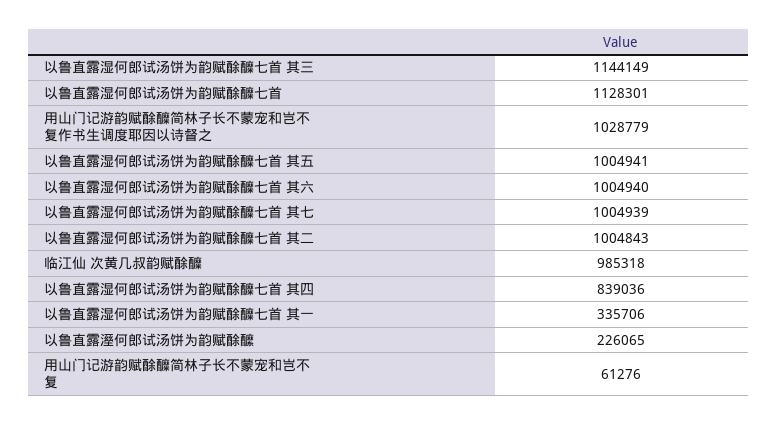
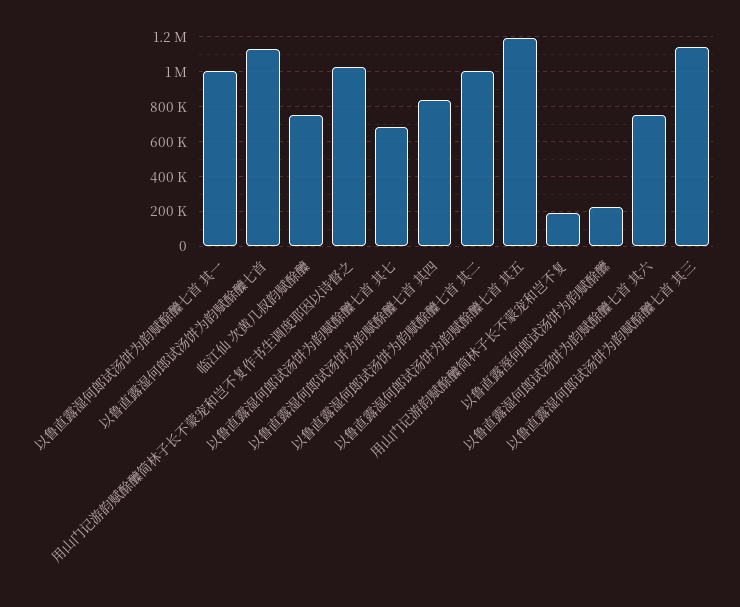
  {
    "以鲁直露湿何郎试汤饼为韵赋酴醾七首 其三": 1144149,
    "以鲁直露湿何郎试汤饼为韵赋酴醾七首": 1128301,
    "用山门记游韵赋酴醾简林子长不蒙宠和岂不复作书生调度耶因以诗督之": 1028779,
-   "以鲁直露湿何郎试汤饼为韵赋酴醾七首 其五": 1004941,
+   "以鲁直露湿何郎试汤饼为韵赋酴醾七首 其五": 1200000,
-   "以鲁直露湿何郎试汤饼为韵赋酴醾七首 其六": 1004940,
+   "以鲁直露湿何郎试汤饼为韵赋酴醾七首 其六": 750000,
-   "以鲁直露湿何郎试汤饼为韵赋酴醾七首 其七": 1004939,
+   "以鲁直露湿何郎试汤饼为韵赋酴醾七首 其七": 700000,
    "以鲁直露湿何郎试汤饼为韵赋酴醾七首 其二": 1004843,
-   "临江仙 次黄几叔韵赋酴醾": 985318,
+   "临江仙 次黄几叔韵赋酴醾": 750000,
    "以鲁直露湿何郎试汤饼为韵赋酴醾七首 其四": 839036,
-   "以鲁直露湿何郎试汤饼为韵赋酴醾七首 其一": 335706,
+   "以鲁直露湿何郎试汤饼为韵赋酴醾七首 其一": 1000000,
    "以鲁直露溼何郎试汤饼为韵赋酴醿": 226065,
-   "用山门记游韵赋酴醾简林子长不蒙宠和岂不复": 61276
+   "用山门记游韵赋酴醾简林子长不蒙宠和岂不复": 200000
  }

